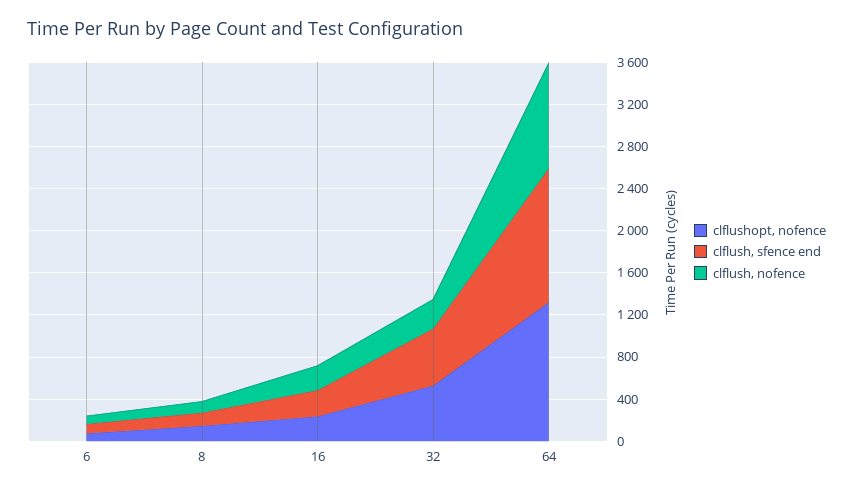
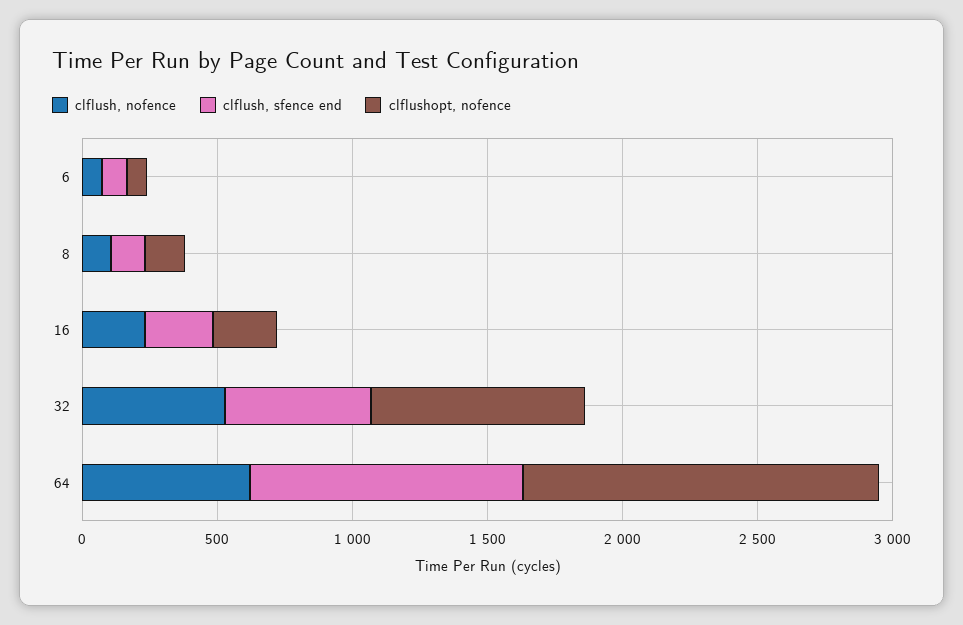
  {
    "clflushopt, nofence": {
      "6": 100,
      "8": 100,
      "16": 200,
-     "32": 500,
+     "32": 800,
      "64": 1300
    },
    "clflush, sfence end": {
      "6": 100,
      "8": 100,
      "16": 300,
      "32": 500,
-     "64": 1300
+     "64": 1000
    },
    "clflush, nofence": {
      "6": 100,
      "8": 100,
      "16": 200,
-     "32": 300,
+     "32": 500,
-     "64": 1000
+     "64": 600
    }
  }

